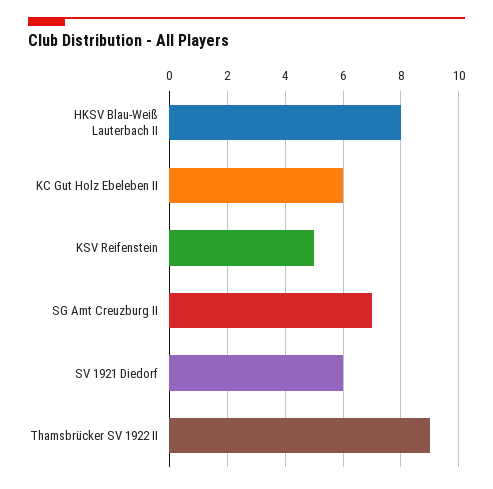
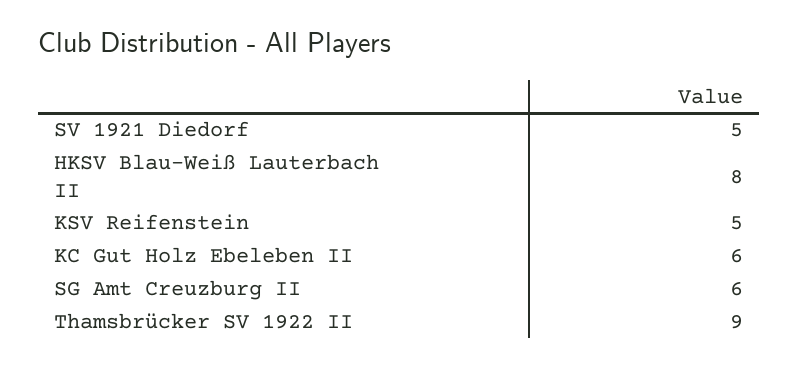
  {
    "HKSV Blau-Weiß Lauterbach II": 8,
    "KC Gut Holz Ebeleben II": 6,
    "KSV Reifenstein": 5,
-   "SG Amt Creuzburg II": 7,
+   "SG Amt Creuzburg II": 6,
-   "SV 1921 Diedorf": 6,
+   "SV 1921 Diedorf": 5,
    "Thamsbrücker SV 1922 II": 9
  }

